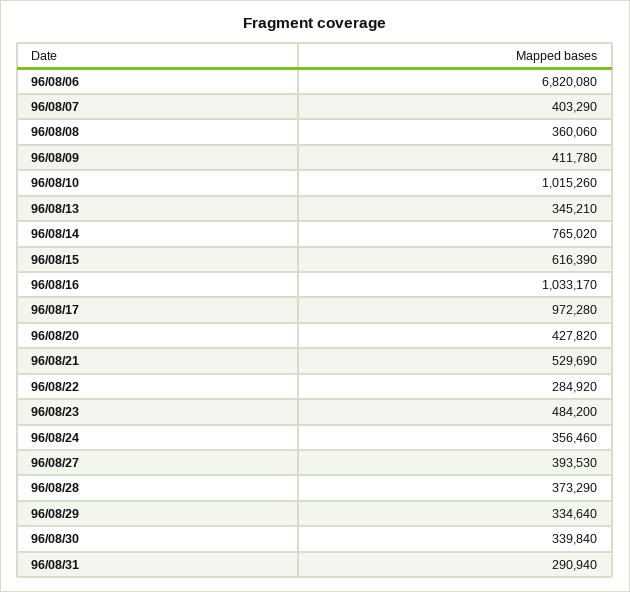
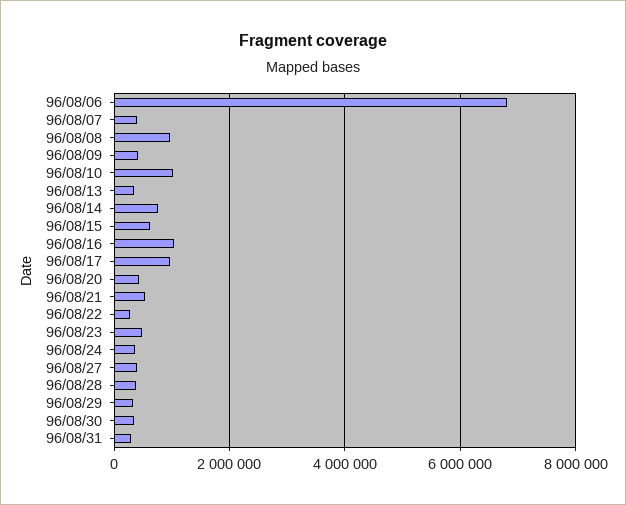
  {
    "96/08/06": 6820080,
    "96/08/07": 403290,
-   "96/08/08": 360060,
+   "96/08/08": 1000000,
    "96/08/09": 411780,
    "96/08/10": 1015260,
    "96/08/13": 345210,
    "96/08/14": 765020,
    "96/08/15": 616390,
    "96/08/16": 1033170,
    "96/08/17": 972280,
    "96/08/20": 427820,
    "96/08/21": 529690,
    "96/08/22": 284920,
    "96/08/23": 484200,
    "96/08/24": 356460,
    "96/08/27": 393530,
    "96/08/28": 373290,
    "96/08/29": 334640,
    "96/08/30": 339840,
    "96/08/31": 290940
  }

